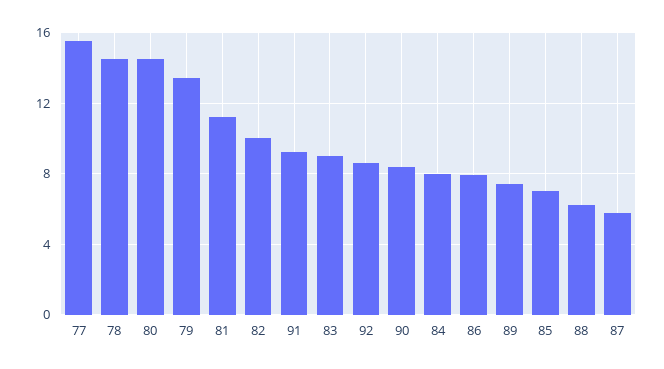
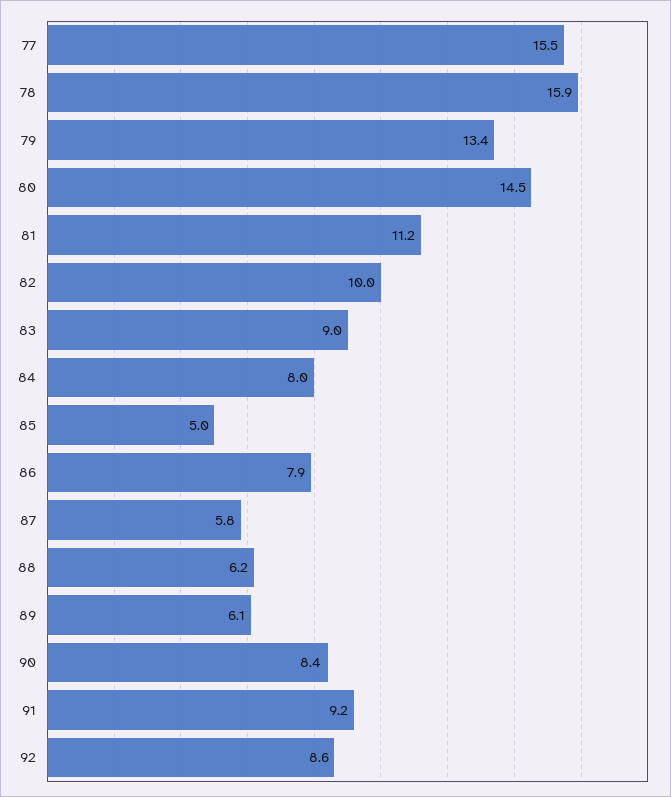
  {
    "77": 15.5,
-   "78": 14.5,
+   "78": 15.9,
    "80": 14.5,
    "79": 13.4,
    "81": 11.2,
    "82": 10,
    "91": 9.2,
    "83": 9,
    "92": 8.6,
    "90": 8.4,
    "84": 8,
    "86": 7.9,
-   "89": 7.5,
+   "89": 6.1,
-   "85": 7,
+   "85": 5,
    "88": 6.2,
    "87": 5.8
  }

